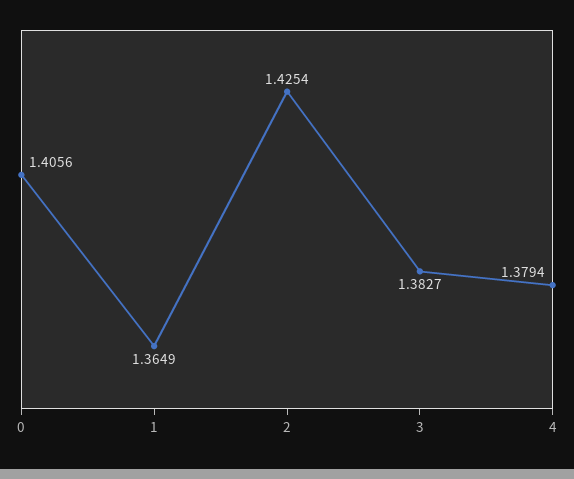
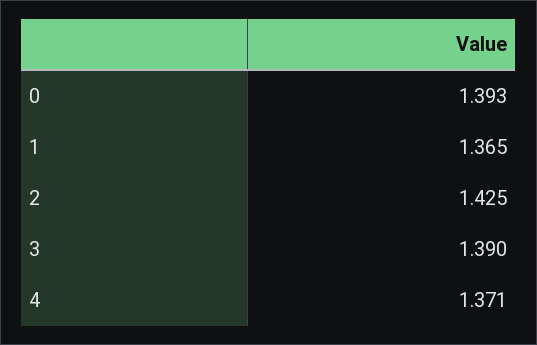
  {
-   "0": 1.4056,
+   "0": 1.393,
    "1": 1.3649,
    "2": 1.4254,
-   "3": 1.3827,
+   "3": 1.39,
-   "4": 1.3794
+   "4": 1.371
  }

